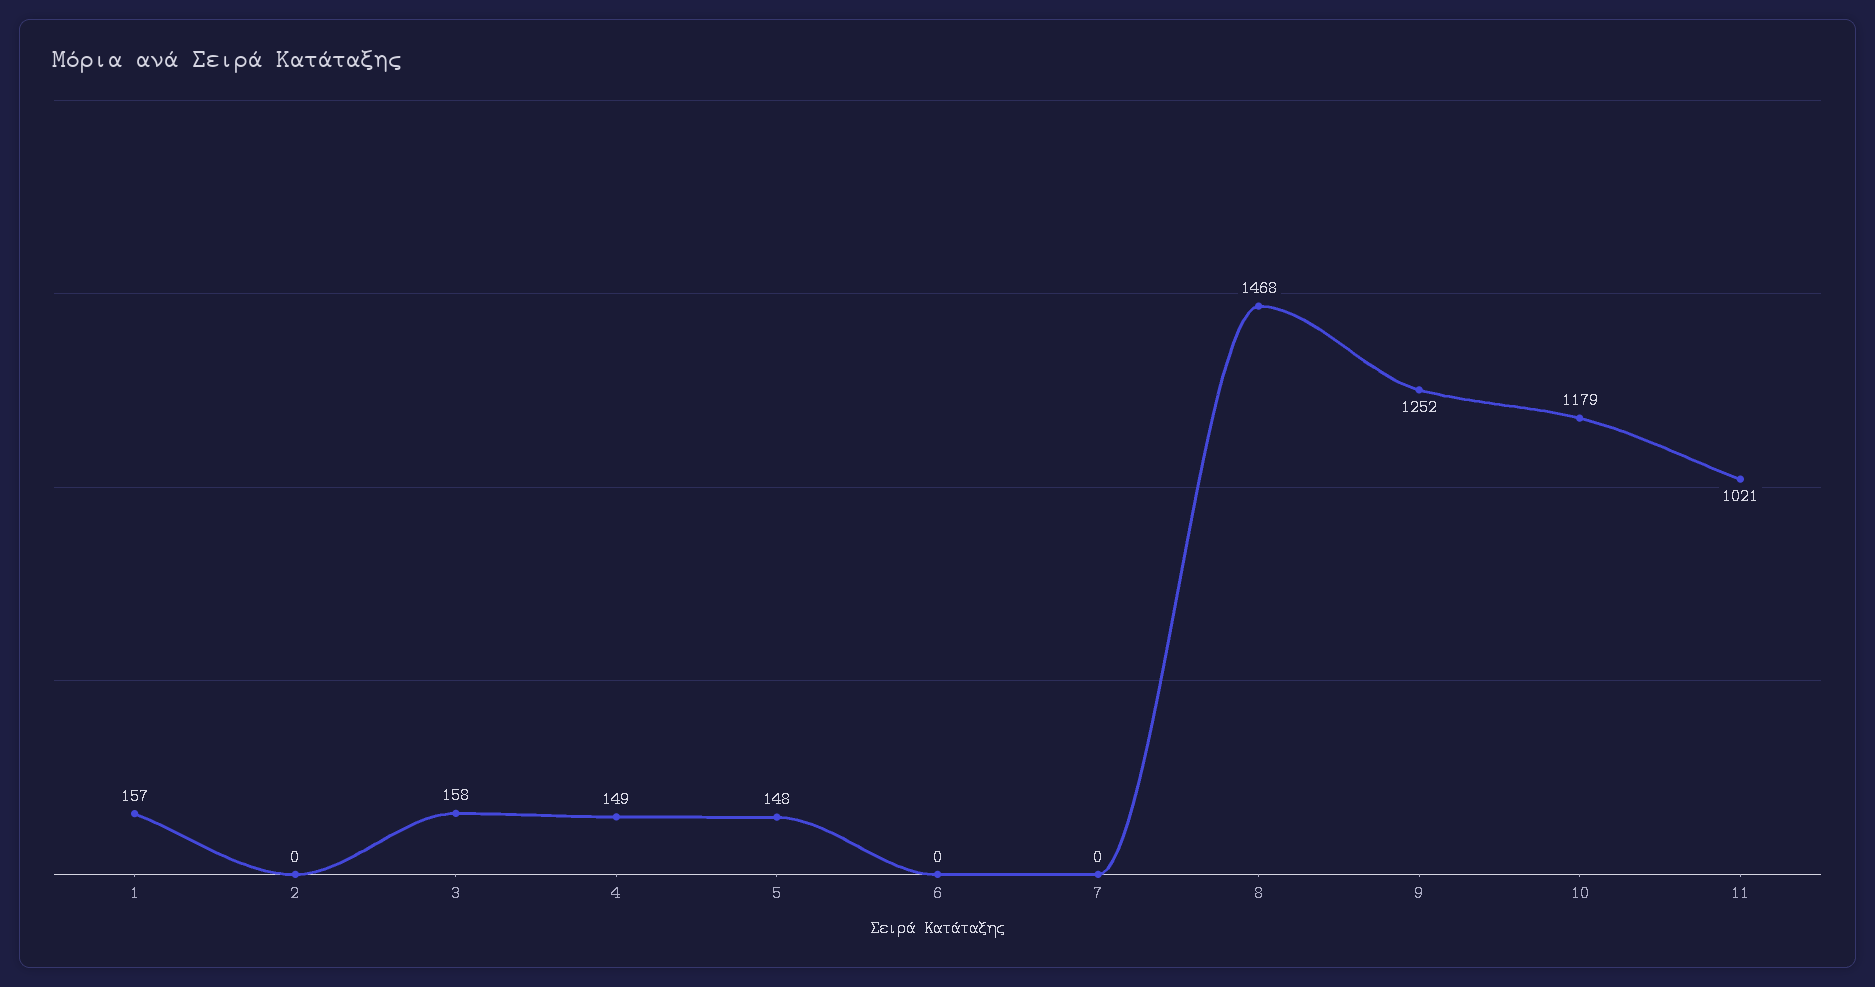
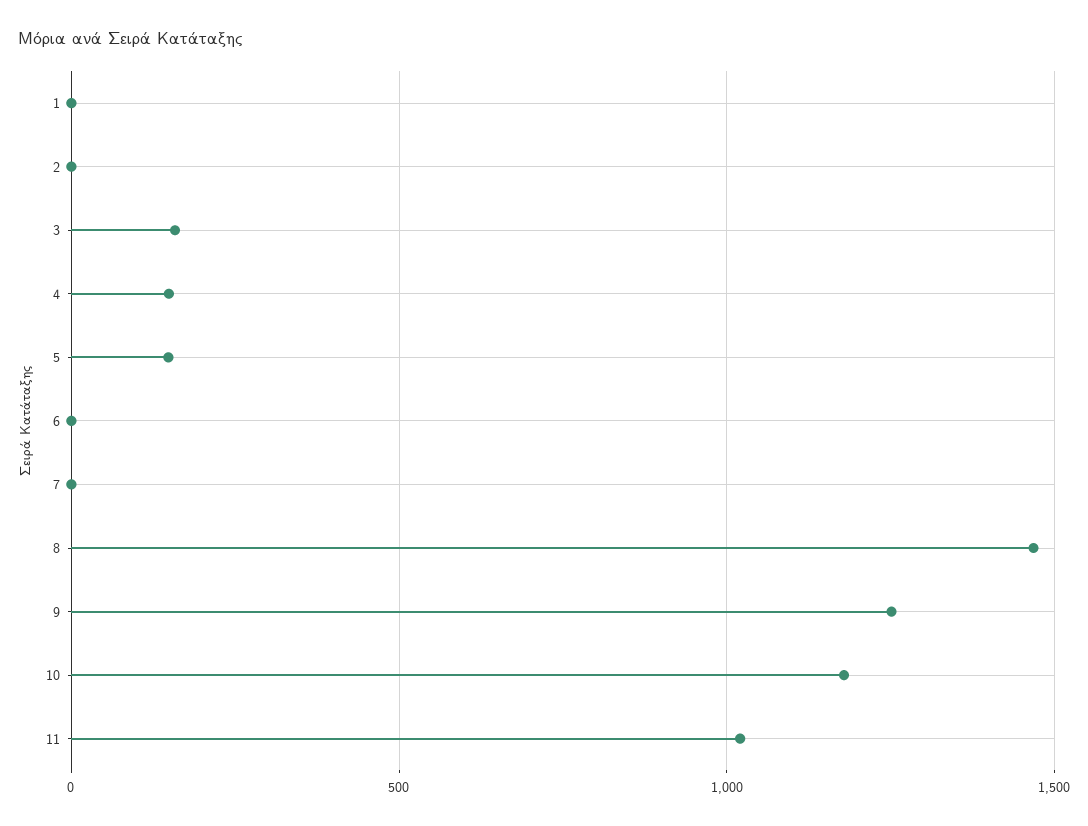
  {
-   "1": 157,
+   "1": 0,
    "2": 0,
    "3": 158,
    "4": 149,
    "5": 148,
    "6": 0,
    "7": 0,
    "8": 1468,
    "9": 1252,
    "10": 1179,
    "11": 1021
  }

